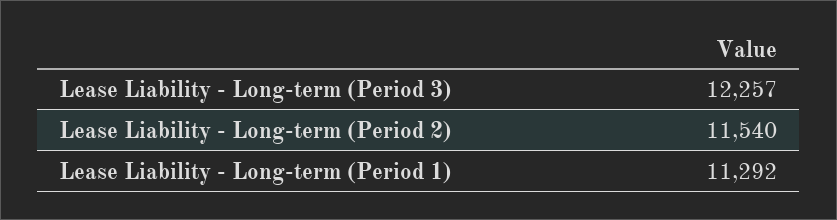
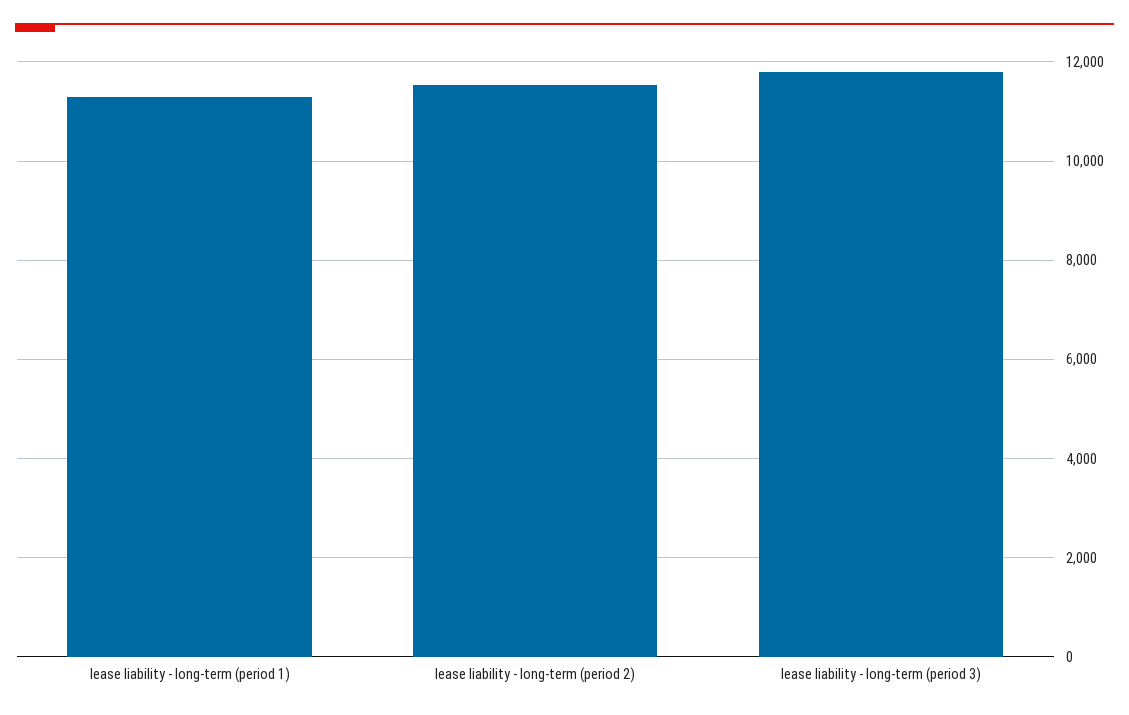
  {
-   "Lease Liability - Long-term (Period 3)": 12257,
+   "Lease Liability - Long-term (Period 3)": 11800,
    "Lease Liability - Long-term (Period 2)": 11540,
    "Lease Liability - Long-term (Period 1)": 11292
  }

